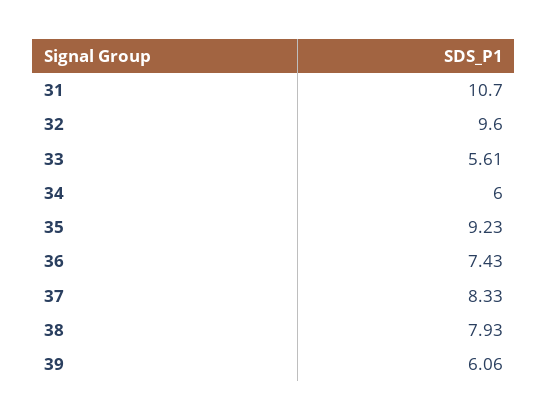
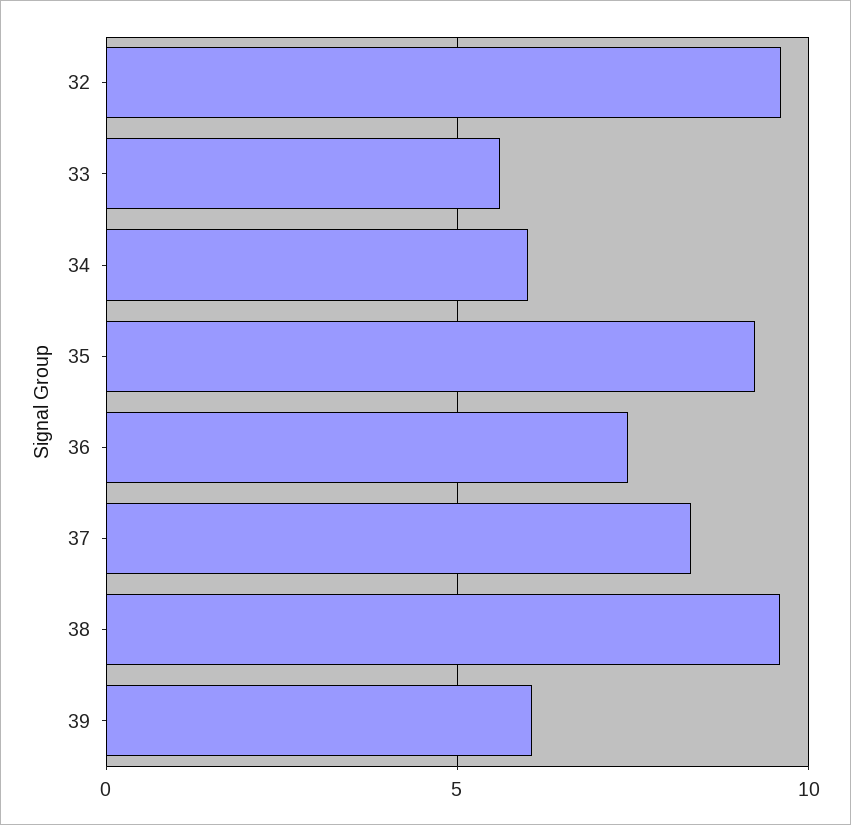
  {
-   "31": 10.7,
    "32": 9.6,
    "33": 5.61,
    "34": 6,
    "35": 9.23,
    "36": 7.43,
    "37": 8.33,
-   "38": 7.93,
+   "38": 9.5,
    "39": 6.06
  }

